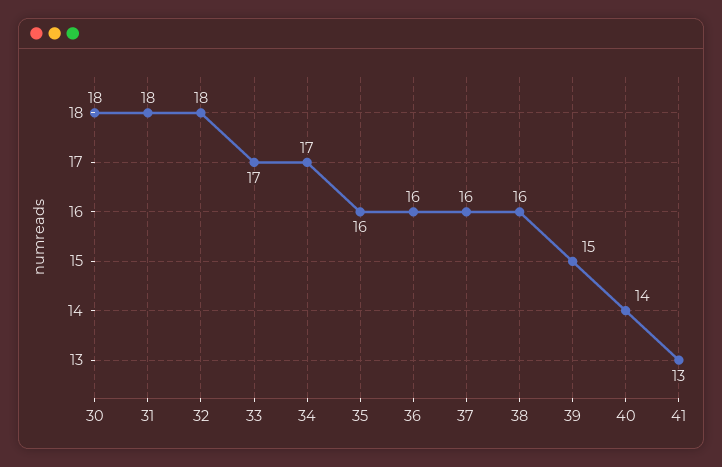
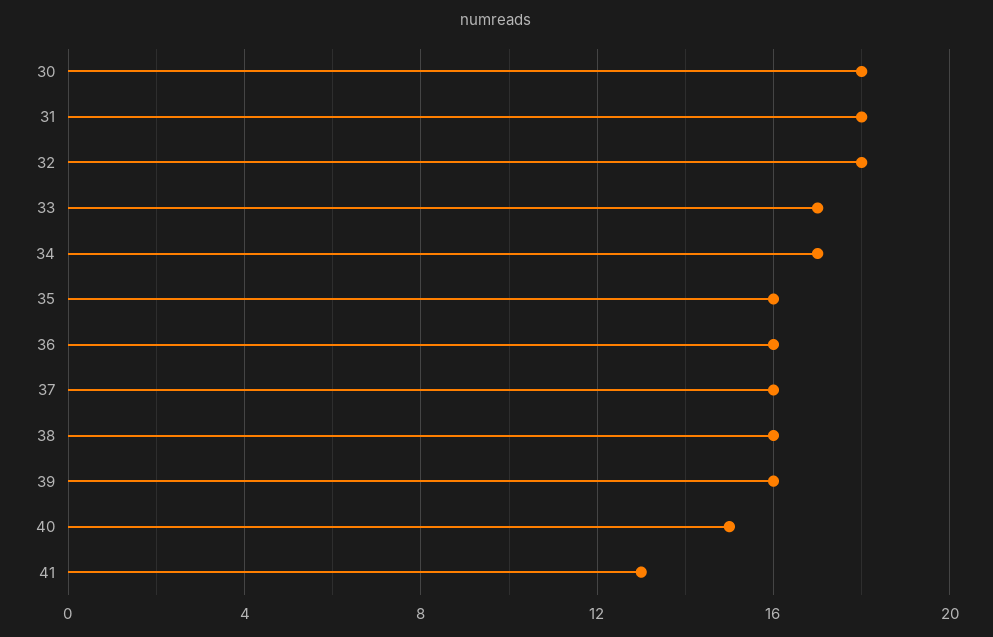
  {
    "30": 18,
    "31": 18,
    "32": 18,
    "33": 17,
    "34": 17,
    "35": 16,
    "36": 16,
    "37": 16,
    "38": 16,
-   "39": 15,
+   "39": 16,
-   "40": 14,
+   "40": 15,
    "41": 13
  }

